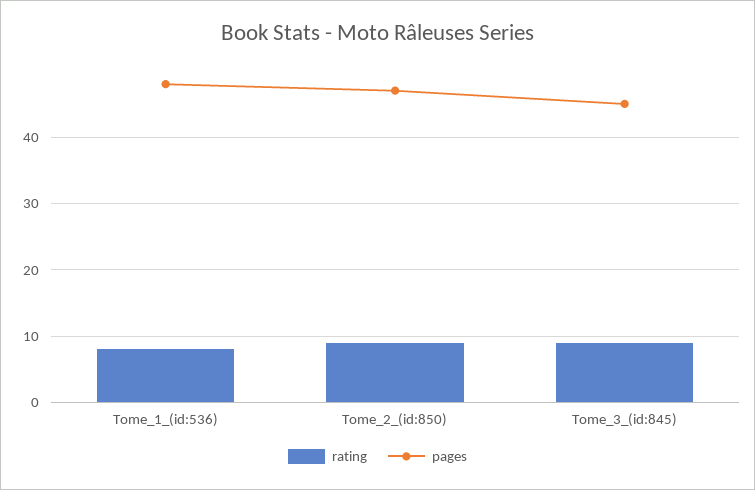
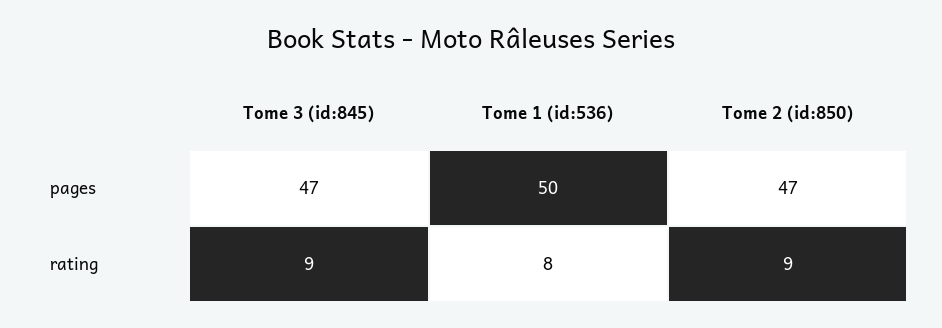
  {
    "rating": {
      "Tome_1_(id:536)": 8,
      "Tome_2_(id:850)": 9,
      "Tome_3_(id:845)": 9
    },
    "pages": {
-     "Tome_1_(id:536)": 48,
+     "Tome_1_(id:536)": 50,
      "Tome_2_(id:850)": 47,
-     "Tome_3_(id:845)": 45
+     "Tome_3_(id:845)": 47
    }
  }

